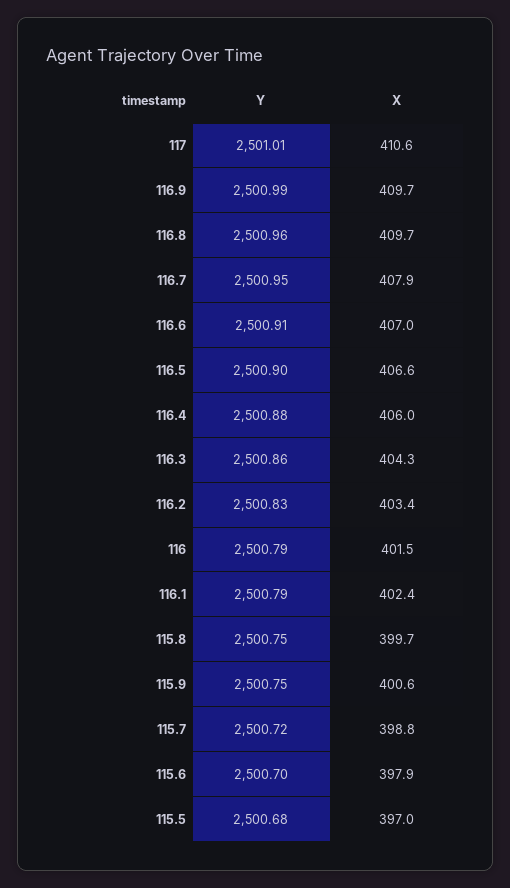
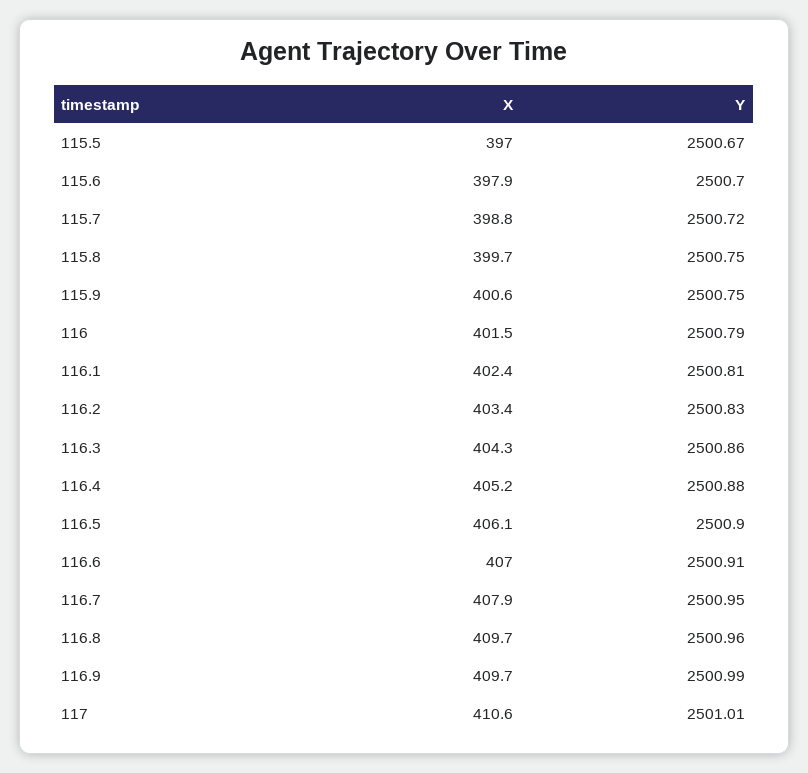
  {
    "Y": {
      "117": 2501.01,
      "116.9": 2500.99,
      "116.8": 2500.96,
      "116.7": 2500.95,
      "116.6": 2500.91,
      "116.5": 2500.9,
      "116.4": 2500.88,
      "116.3": 2500.86,
      "116.2": 2500.83,
      "116": 2500.79,
-     "116.1": 2500.79,
+     "116.1": 2500.81,
      "115.8": 2500.75,
      "115.9": 2500.75,
      "115.7": 2500.72,
      "115.6": 2500.7,
-     "115.5": 2500.68
+     "115.5": 2500.67
    },
    "X": {
      "117": 410.6,
      "116.9": 409.7,
      "116.8": 409.7,
      "116.7": 407.9,
      "116.6": 407,
-     "116.5": 406.6,
+     "116.5": 406.1,
-     "116.4": 406,
+     "116.4": 405.2,
      "116.3": 404.3,
      "116.2": 403.4,
      "116": 401.5,
      "116.1": 402.4,
      "115.8": 399.7,
      "115.9": 400.6,
      "115.7": 398.8,
      "115.6": 397.9,
      "115.5": 397
    }
  }

